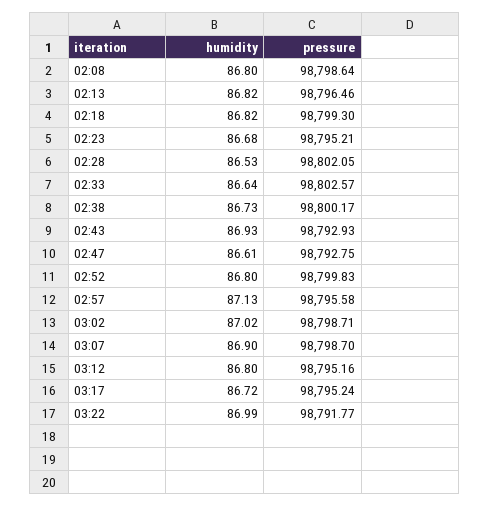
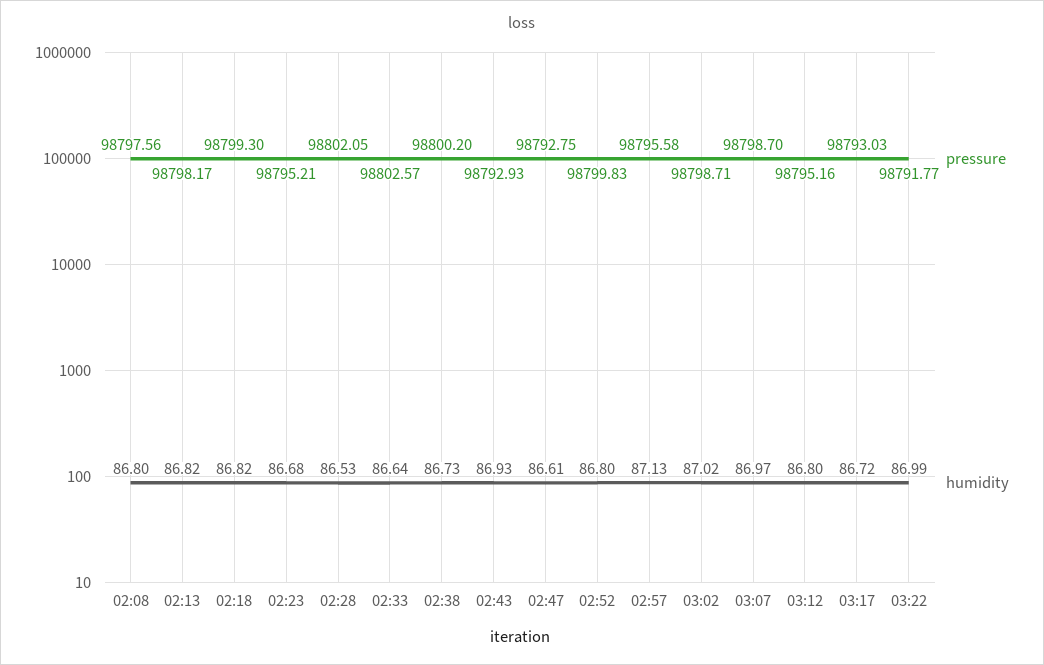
  {
    "humidity": {
      "02:08": 86.8,
      "02:13": 86.82,
      "02:18": 86.82,
      "02:23": 86.68,
      "02:28": 86.53,
      "02:33": 86.64,
      "02:38": 86.73,
      "02:43": 86.93,
      "02:47": 86.61,
      "02:52": 86.8,
      "02:57": 87.13,
      "03:02": 87.02,
-     "03:07": 86.9,
+     "03:07": 86.97,
      "03:12": 86.8,
      "03:17": 86.72,
      "03:22": 86.99
    },
    "pressure": {
-     "02:08": 98798.64,
+     "02:08": 98797.56,
-     "02:13": 98796.46,
+     "02:13": 98798.17,
      "02:18": 98799.3,
      "02:23": 98795.21,
      "02:28": 98802.05,
      "02:33": 98802.57,
-     "02:38": 98800.17,
+     "02:38": 98800.2,
      "02:43": 98792.93,
      "02:47": 98792.75,
      "02:52": 98799.83,
      "02:57": 98795.58,
      "03:02": 98798.71,
      "03:07": 98798.7,
      "03:12": 98795.16,
-     "03:17": 98795.24,
+     "03:17": 98793.03,
      "03:22": 98791.77
    }
  }

